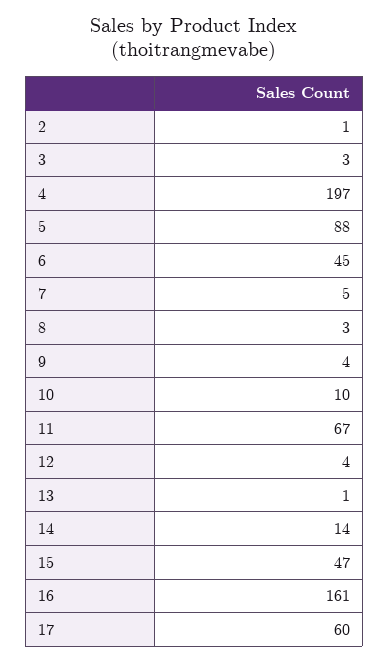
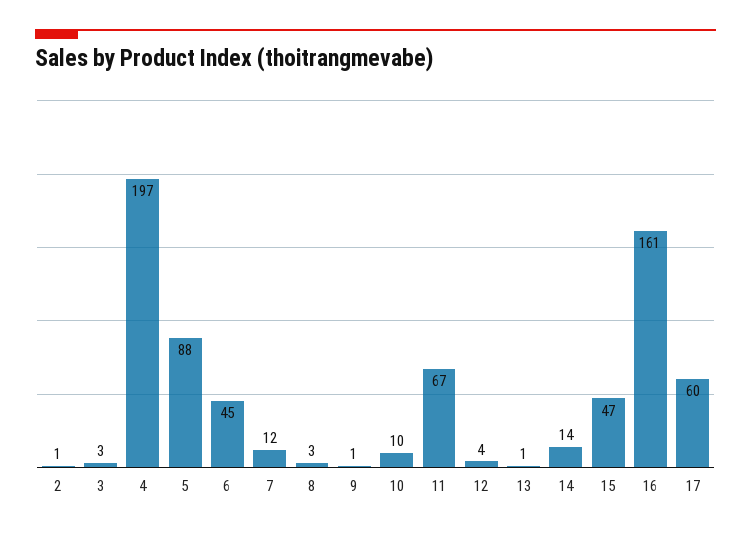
  {
    "2": 1,
    "3": 3,
    "4": 197,
    "5": 88,
    "6": 45,
-   "7": 5,
+   "7": 12,
    "8": 3,
-   "9": 4,
+   "9": 1,
    "10": 10,
    "11": 67,
    "12": 4,
    "13": 1,
    "14": 14,
    "15": 47,
    "16": 161,
    "17": 60
  }

